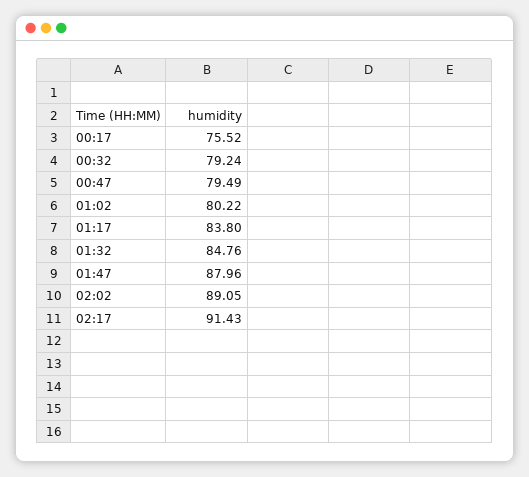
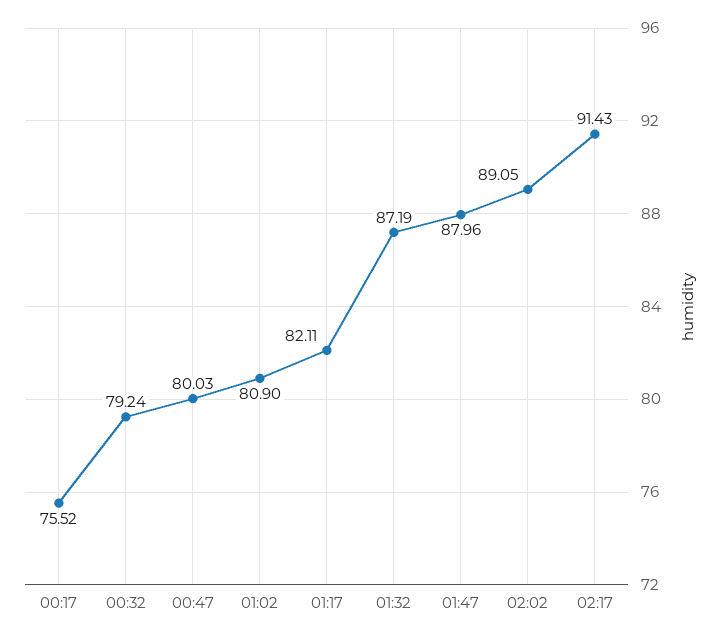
  {
    "00:17": 75.52,
    "00:32": 79.24,
-   "00:47": 79.49,
+   "00:47": 80.03,
-   "01:02": 80.22,
+   "01:02": 80.9,
-   "01:17": 83.8,
+   "01:17": 82.11,
-   "01:32": 84.76,
+   "01:32": 87.19,
    "01:47": 87.96,
    "02:02": 89.05,
    "02:17": 91.43
  }

